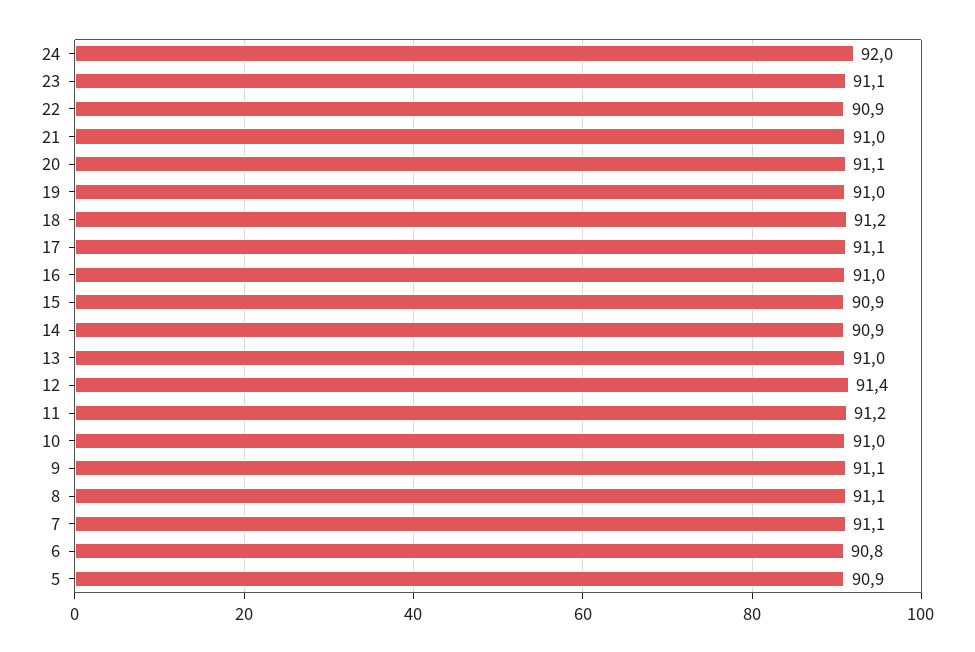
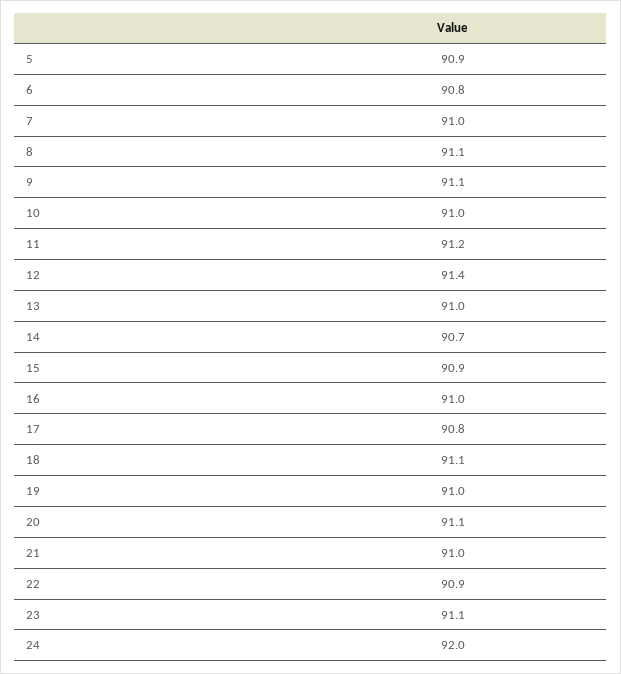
  {
    "24": 92,
    "23": 91.1,
    "22": 90.9,
    "21": 91,
    "20": 91.1,
    "19": 91,
-   "18": 91.2,
+   "18": 91.1,
-   "17": 91.1,
+   "17": 90.8,
    "16": 91,
    "15": 90.9,
-   "14": 90.9,
+   "14": 90.7,
    "13": 91,
    "12": 91.4,
    "11": 91.2,
    "10": 91,
    "9": 91.1,
    "8": 91.1,
-   "7": 91.1,
+   "7": 91,
    "6": 90.8,
    "5": 90.9
  }

